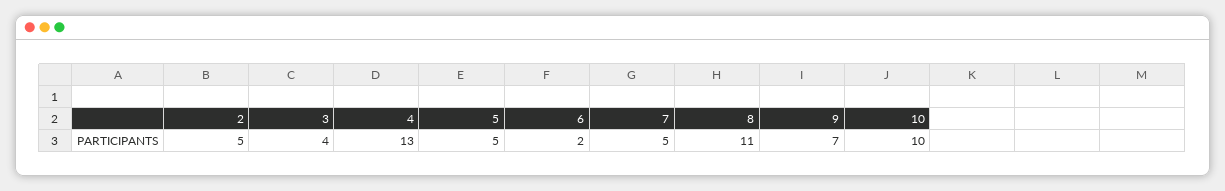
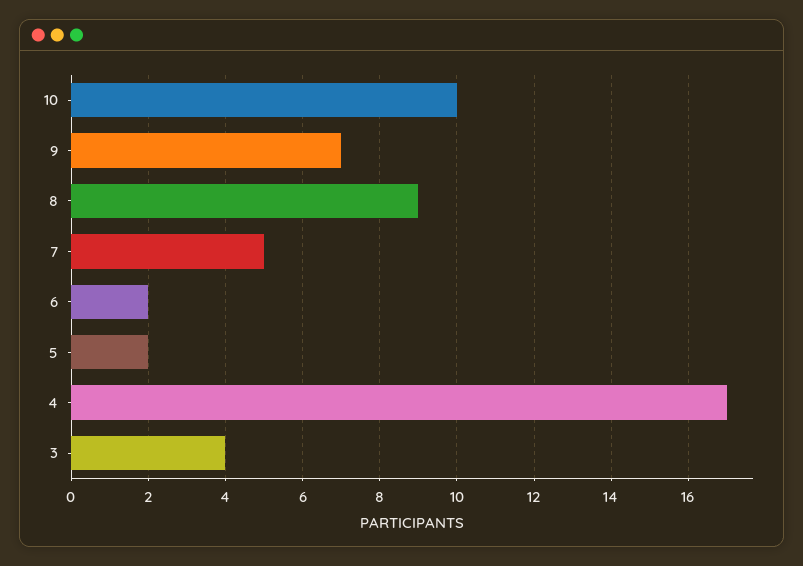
  {
-   "2": 5,
    "3": 4,
-   "4": 13,
+   "4": 17,
-   "5": 5,
+   "5": 2,
    "6": 2,
    "7": 5,
-   "8": 11,
+   "8": 9,
    "9": 7,
    "10": 10
  }

